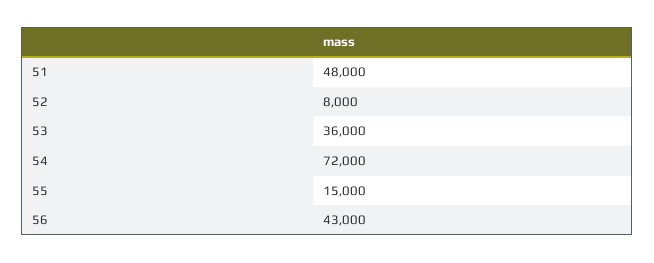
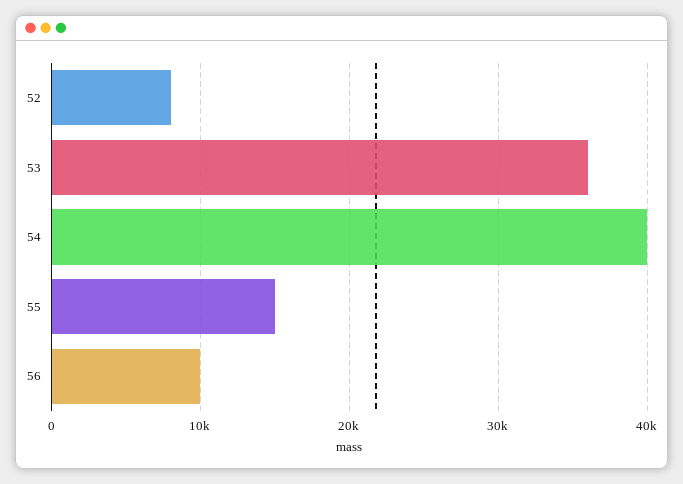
  {
-   "51": 48000,
    "52": 8000,
    "53": 36000,
-   "54": 72000,
+   "54": 40000,
    "55": 15000,
-   "56": 43000
+   "56": 10000
  }

